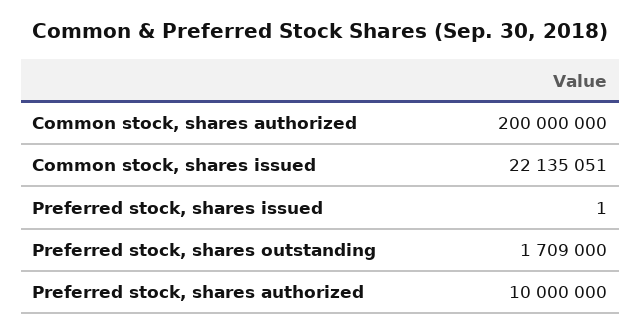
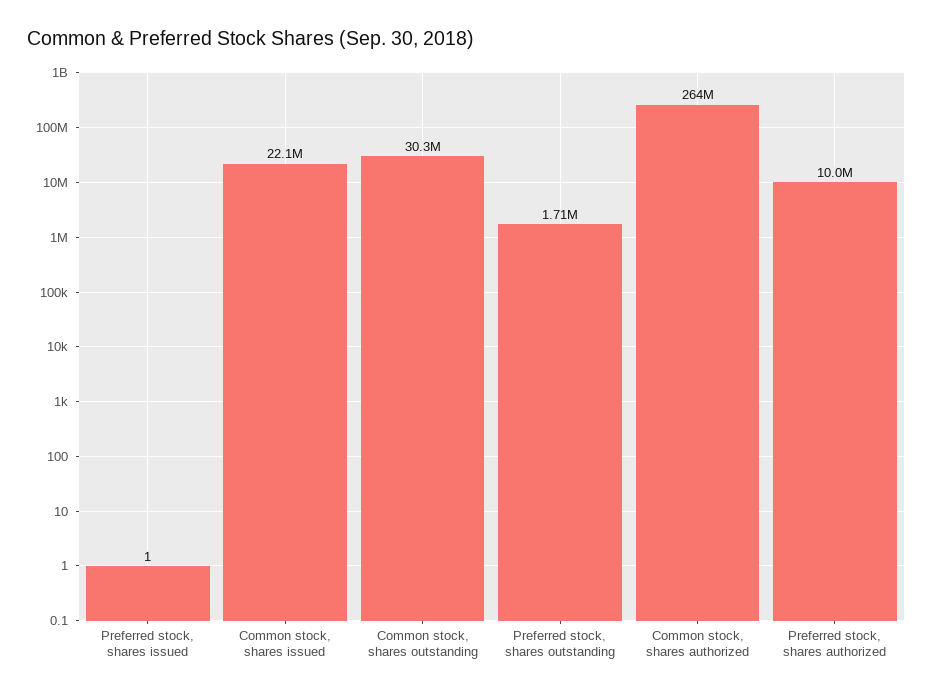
  {
-   "Common stock, shares authorized": 200000000,
+   "Common stock, shares authorized": 264000000,
    "Common stock, shares issued": 22135051,
    "Preferred stock, shares issued": 1,
    "Preferred stock, shares outstanding": 1709000,
-   "Preferred stock, shares authorized": 10000000
+   "Preferred stock, shares authorized": 10000000,
+   "Common stock, shares outstanding": 30300000
  }

